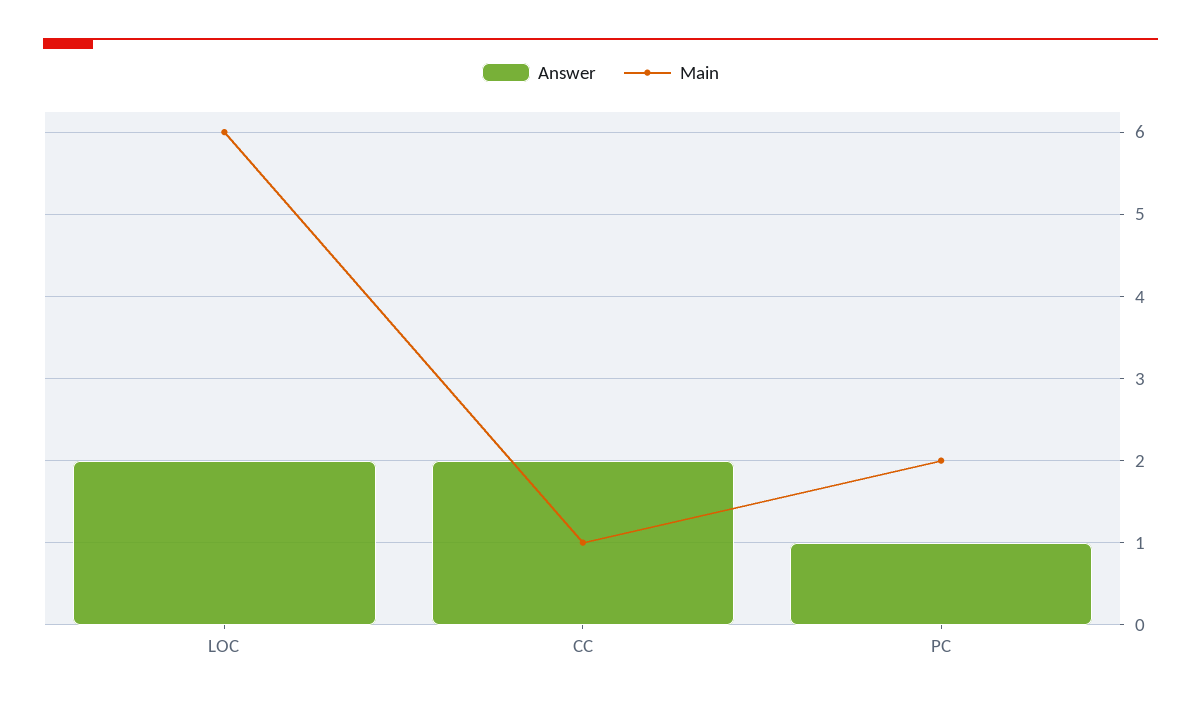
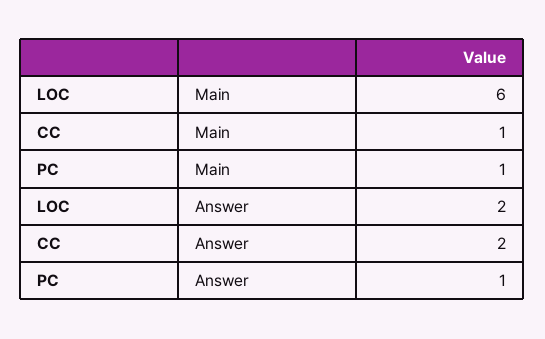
  {
    "Answer": {
      "LOC": 2,
      "CC": 2,
      "PC": 1
    },
    "Main": {
      "LOC": 6,
      "CC": 1,
-     "PC": 2
+     "PC": 1
    }
  }

